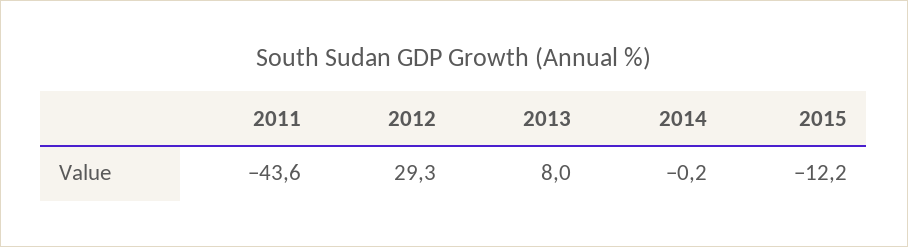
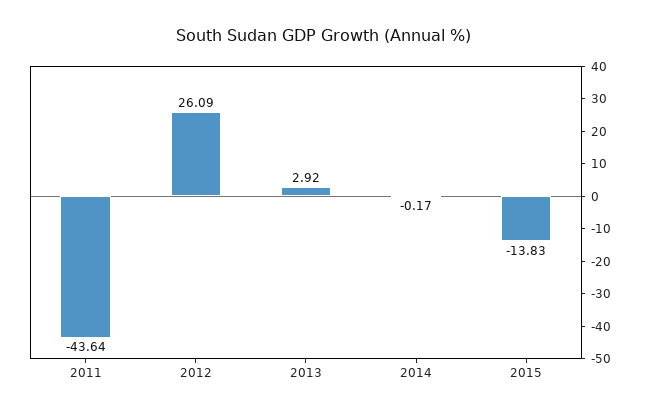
  {
    "2011": -43.64,
-   "2012": 29.3,
+   "2012": 26.09,
-   "2013": 8,
+   "2013": 2.92,
    "2014": -0.17,
-   "2015": -12.2
+   "2015": -13.83
  }

